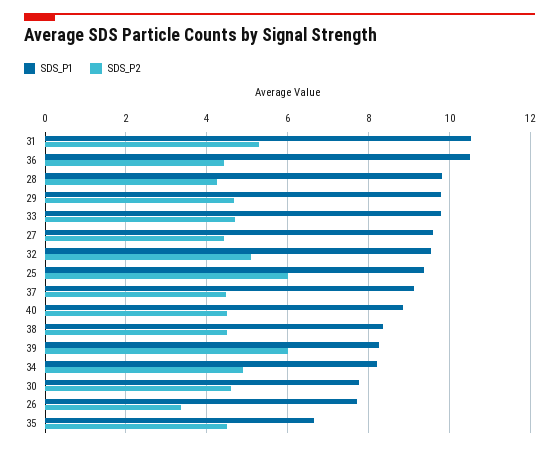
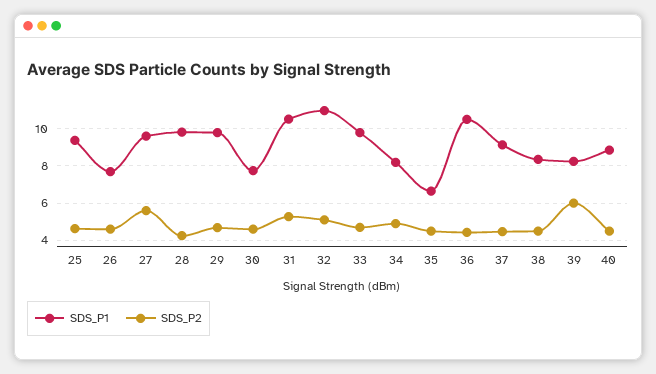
  {
    "SDS_P1": {
      "31": 10.6,
      "36": 10.6,
      "28": 9.8,
      "29": 9.8,
      "33": 9.8,
      "27": 9.6,
-     "32": 9.6,
+     "32": 11,
      "25": 9.4,
      "37": 9.2,
      "40": 8.8,
      "38": 8.4,
      "39": 8.2,
      "34": 8.2,
      "30": 7.8,
      "26": 7.8,
      "35": 6.6
    },
    "SDS_P2": {
      "31": 5.2,
      "36": 4.4,
      "28": 4.2,
      "29": 4.6,
      "33": 4.8,
-     "27": 4.4,
+     "27": 5.5,
      "32": 5.2,
-     "25": 6,
+     "25": 4.5,
      "37": 4.4,
      "40": 4.6,
      "38": 4.6,
      "39": 6,
      "34": 5,
      "30": 4.6,
-     "26": 3.4,
+     "26": 4.5,
      "35": 4.6
    }
  }

